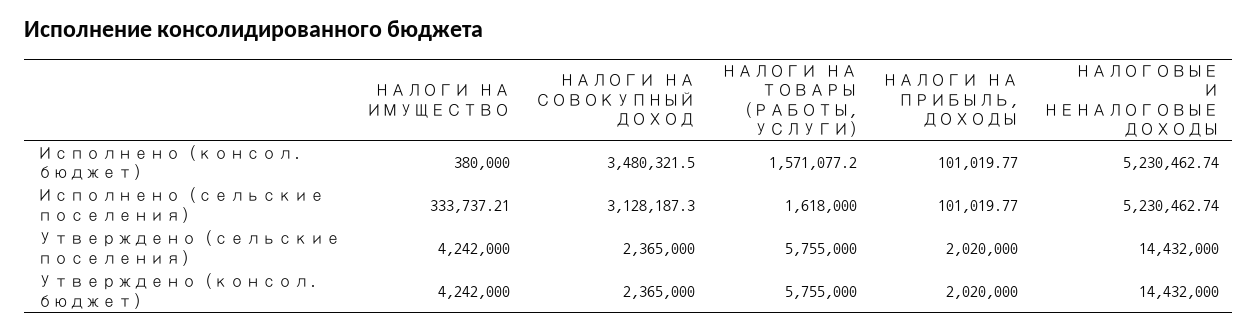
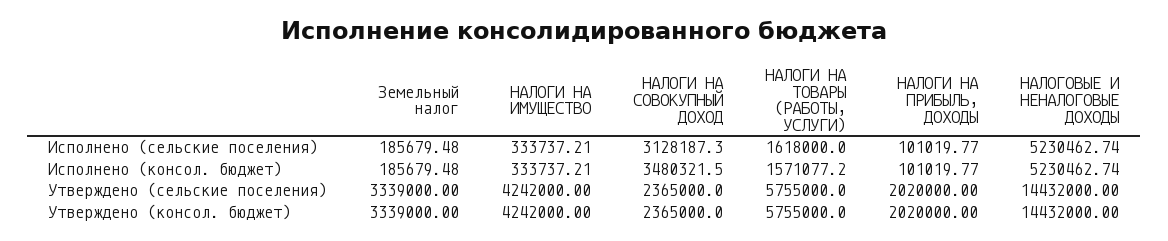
  {
    "НАЛОГИ НА ИМУЩЕСТВО": {
-     "Исполнено (консол. бюджет)": 380000,
+     "Исполнено (консол. бюджет)": 333737.21,
      "Исполнено (сельские поселения)": 333737.21,
      "Утверждено (сельские поселения)": 4242000,
      "Утверждено (консол. бюджет)": 4242000
    },
    "НАЛОГИ НА СОВОКУПНЫЙ ДОХОД": {
      "Исполнено (консол. бюджет)": 3480321.5,
      "Исполнено (сельские поселения)": 3128187.3,
      "Утверждено (сельские поселения)": 2365000,
      "Утверждено (консол. бюджет)": 2365000
    },
    "НАЛОГИ НА ТОВАРЫ (РАБОТЫ, УСЛУГИ)": {
      "Исполнено (консол. бюджет)": 1571077.2,
      "Исполнено (сельские поселения)": 1618000,
      "Утверждено (сельские поселения)": 5755000,
      "Утверждено (консол. бюджет)": 5755000
    },
    "НАЛОГИ НА ПРИБЫЛЬ, ДОХОДЫ": {
      "Исполнено (консол. бюджет)": 101019.77,
      "Исполнено (сельские поселения)": 101019.77,
      "Утверждено (сельские поселения)": 2020000,
      "Утверждено (консол. бюджет)": 2020000
    },
    "НАЛОГОВЫЕ И НЕНАЛОГОВЫЕ ДОХОДЫ": {
      "Исполнено (консол. бюджет)": 5230462.74,
      "Исполнено (сельские поселения)": 5230462.74,
      "Утверждено (сельские поселения)": 14432000,
      "Утверждено (консол. бюджет)": 14432000
-   }
+   },
+   "Земельный налог": {
+     "Исполнено (сельские поселения)": 185679.48,
+     "Исполнено (консол. бюджет)": 185679.48,
+     "Утверждено (сельские поселения)": 3339000,
+     "Утверждено (консол. бюджет)": 3339000
+   }
  }

